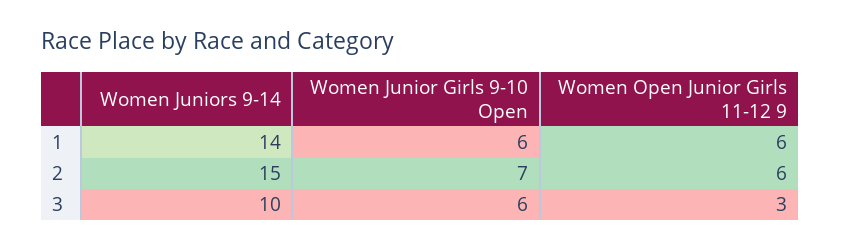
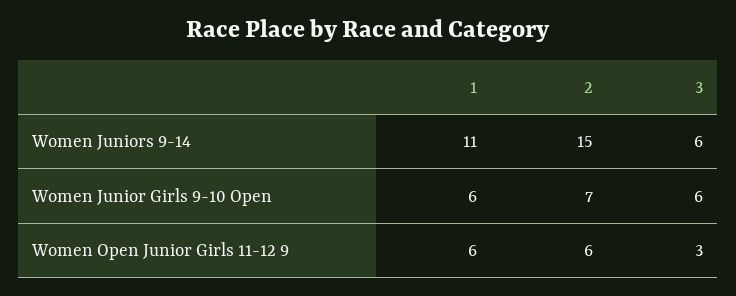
  {
    "Women Juniors 9-14": {
-     "1": 14,
+     "1": 11,
      "2": 15,
-     "3": 10
+     "3": 6
    },
    "Women Junior Girls 9-10 Open": {
      "1": 6,
      "2": 7,
      "3": 6
    },
    "Women Open Junior Girls 11-12 9": {
      "1": 6,
      "2": 6,
      "3": 3
    }
  }

